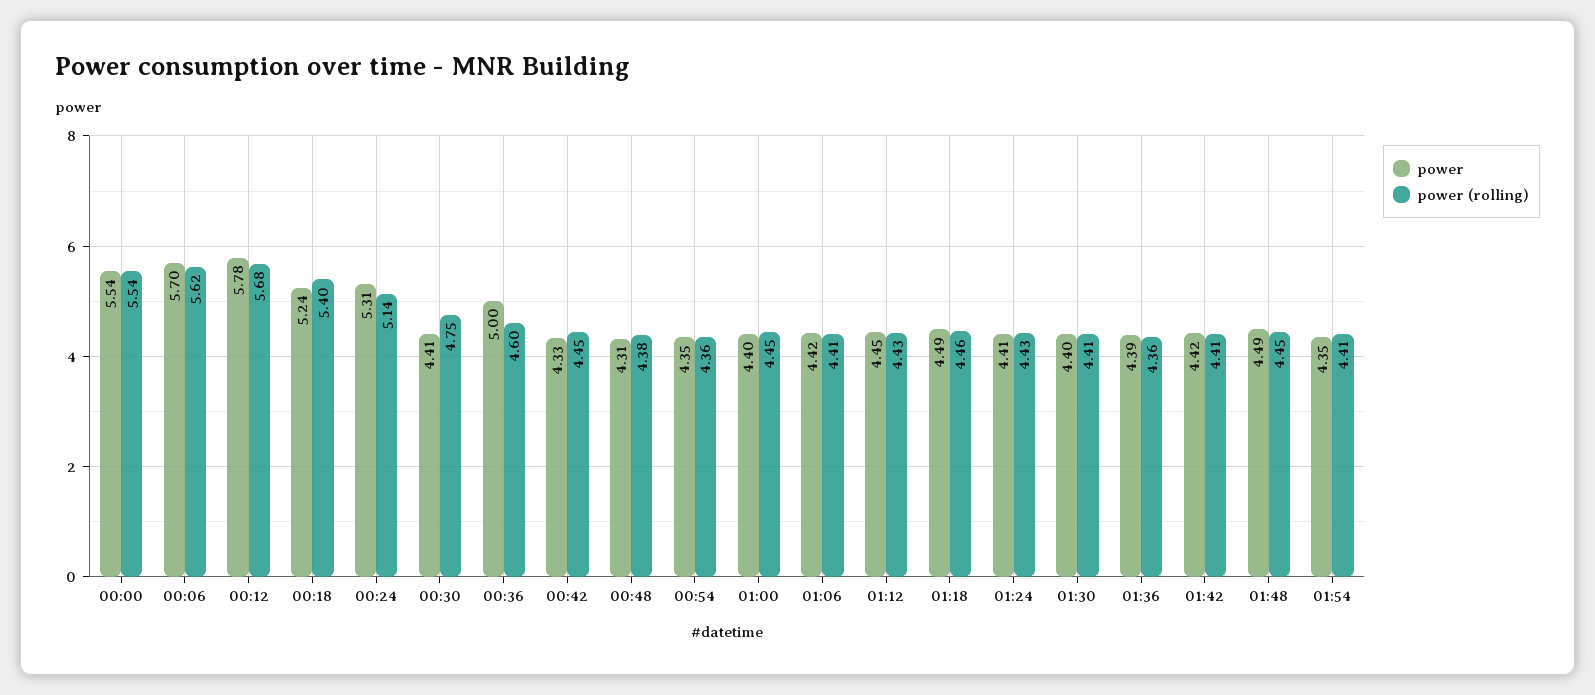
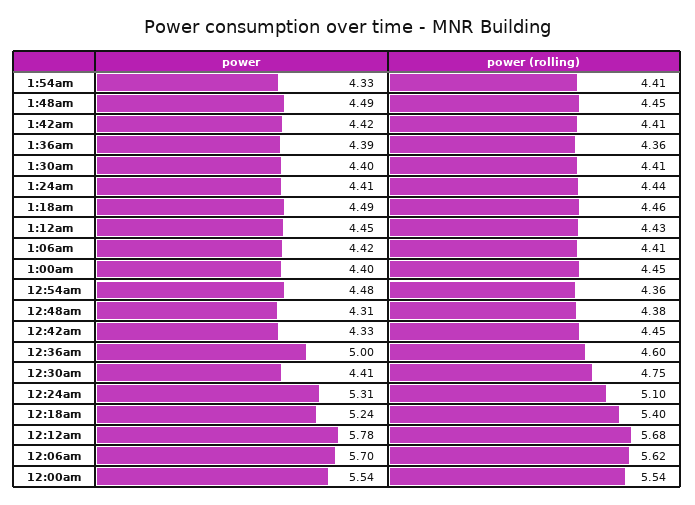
  {
    "power": {
      "00:00": 5.54,
      "00:06": 5.7,
      "00:12": 5.78,
      "00:18": 5.24,
      "00:24": 5.31,
      "00:30": 4.41,
      "00:36": 5,
      "00:42": 4.33,
      "00:48": 4.31,
-     "00:54": 4.35,
+     "00:54": 4.48,
      "01:00": 4.4,
      "01:06": 4.42,
      "01:12": 4.45,
      "01:18": 4.49,
      "01:24": 4.41,
      "01:30": 4.4,
      "01:36": 4.39,
      "01:42": 4.42,
      "01:48": 4.49,
-     "01:54": 4.35
+     "01:54": 4.33
    },
    "power (rolling)": {
      "00:00": 5.54,
      "00:06": 5.62,
      "00:12": 5.68,
      "00:18": 5.4,
-     "00:24": 5.14,
+     "00:24": 5.1,
      "00:30": 4.75,
      "00:36": 4.6,
      "00:42": 4.45,
      "00:48": 4.38,
      "00:54": 4.36,
      "01:00": 4.45,
      "01:06": 4.41,
      "01:12": 4.43,
      "01:18": 4.46,
-     "01:24": 4.43,
+     "01:24": 4.44,
      "01:30": 4.41,
      "01:36": 4.36,
      "01:42": 4.41,
      "01:48": 4.45,
      "01:54": 4.41
    }
  }

